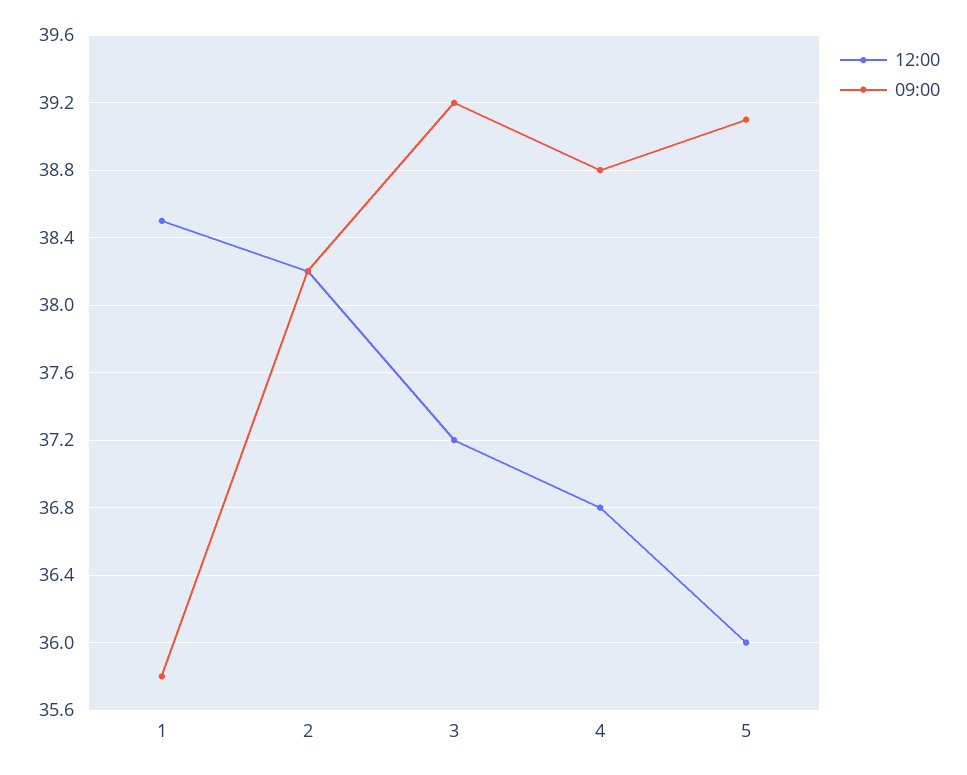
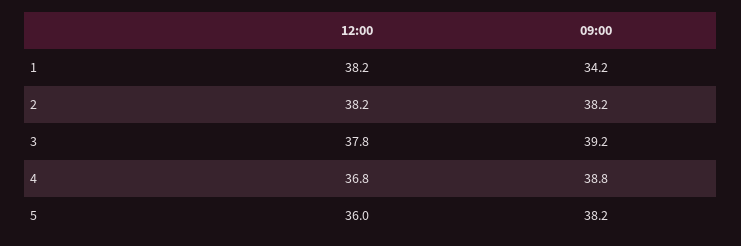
  {
    "12:00": {
-     "1": 38.5,
+     "1": 38.2,
      "2": 38.2,
-     "3": 37.2,
+     "3": 37.8,
      "4": 36.8,
      "5": 36
    },
    "09:00": {
-     "1": 35.8,
+     "1": 34.2,
      "2": 38.2,
      "3": 39.2,
      "4": 38.8,
-     "5": 39.1
+     "5": 38.2
    }
  }

